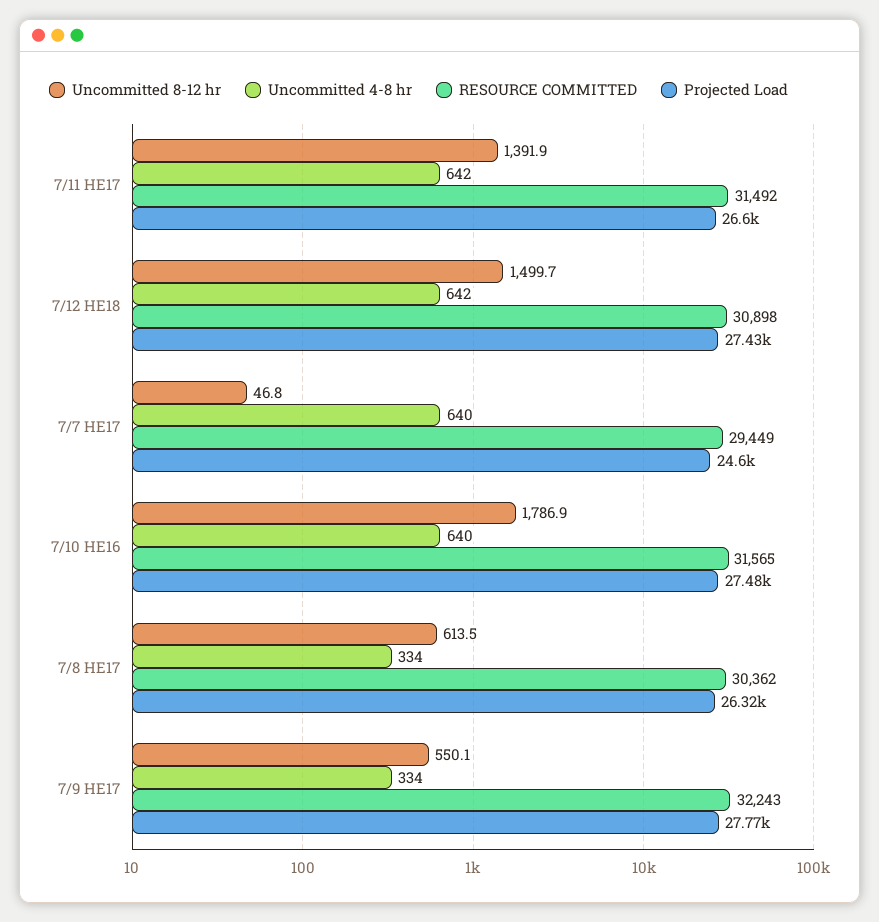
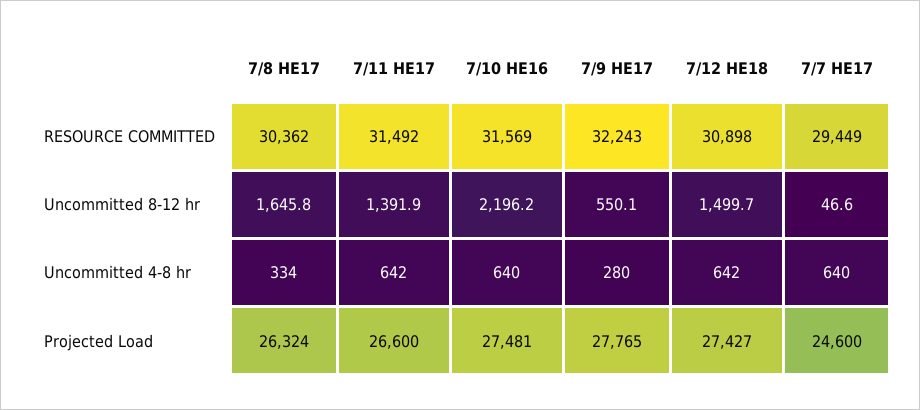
  {
    "Uncommitted 8-12 hr": {
      "7/11 HE17": 1391.9,
      "7/12 HE18": 1499.7,
-     "7/7 HE17": 46.8,
+     "7/7 HE17": 46.6,
-     "7/10 HE16": 1786.9,
+     "7/10 HE16": 2196.2,
-     "7/8 HE17": 613.5,
+     "7/8 HE17": 1645.8,
      "7/9 HE17": 550.1
    },
    "Uncommitted 4-8 hr": {
      "7/11 HE17": 642,
      "7/12 HE18": 642,
      "7/7 HE17": 640,
      "7/10 HE16": 640,
      "7/8 HE17": 334,
-     "7/9 HE17": 334
+     "7/9 HE17": 280
    },
    "RESOURCE COMMITTED": {
      "7/11 HE17": 31492,
      "7/12 HE18": 30898,
      "7/7 HE17": 29449,
-     "7/10 HE16": 31565,
+     "7/10 HE16": 31569,
      "7/8 HE17": 30362,
      "7/9 HE17": 32243
    },
    "Projected Load": {
      "7/11 HE17": 26600,
      "7/12 HE18": 27427,
      "7/7 HE17": 24600,
      "7/10 HE16": 27481,
      "7/8 HE17": 26324,
      "7/9 HE17": 27765
    }
  }

